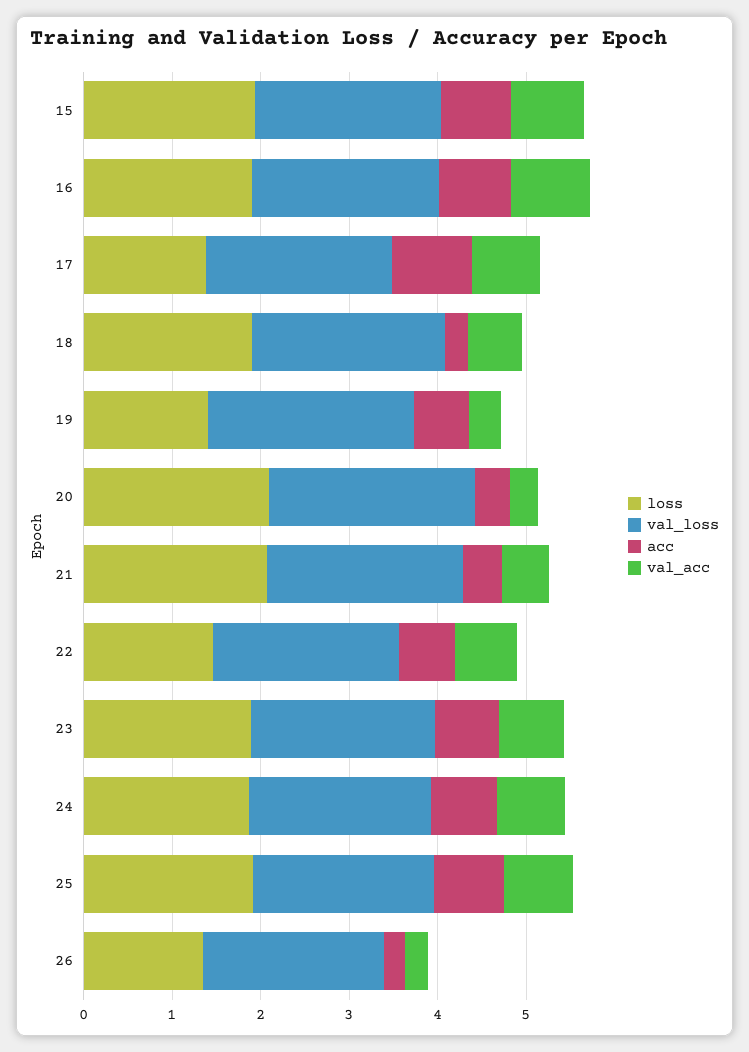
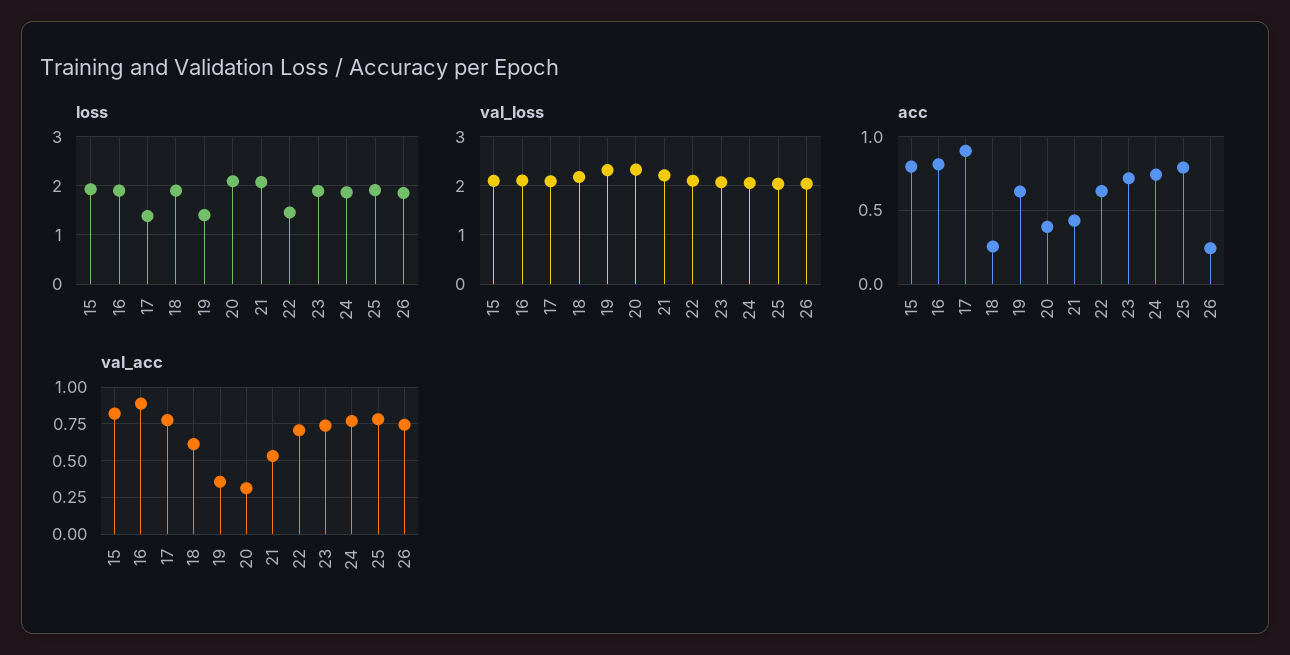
  {
    "loss": {
      "15": 2,
      "16": 2,
      "17": 1.4,
      "18": 2,
      "19": 1.4,
      "20": 2,
      "21": 2,
      "22": 1.4,
      "23": 1.8,
      "24": 1.8,
      "25": 2,
-     "26": 1.4
+     "26": 1.8
    },
    "val_loss": {
      "15": 2.2,
      "16": 2.2,
      "17": 2,
      "18": 2.2,
      "19": 2.4,
      "20": 2.4,
      "21": 2.2,
      "22": 2.2,
      "23": 2,
      "24": 2,
      "25": 2,
      "26": 2
    },
    "acc": {
      "15": 0.8,
      "16": 0.8,
      "17": 0.9,
      "18": 0.25,
      "19": 0.65,
      "20": 0.4,
      "21": 0.45,
      "22": 0.65,
      "23": 0.7,
      "24": 0.75,
      "25": 0.8,
      "26": 0.25
    },
    "val_acc": {
      "15": 0.8,
      "16": 0.9,
      "17": 0.8,
      "18": 0.6,
      "19": 0.35,
      "20": 0.3,
      "21": 0.55,
      "22": 0.7,
      "23": 0.75,
      "24": 0.75,
      "25": 0.8,
-     "26": 0.2
+     "26": 0.75
    }
  }

